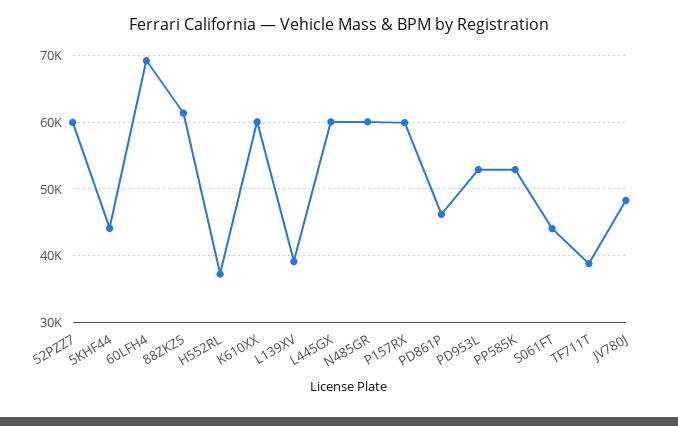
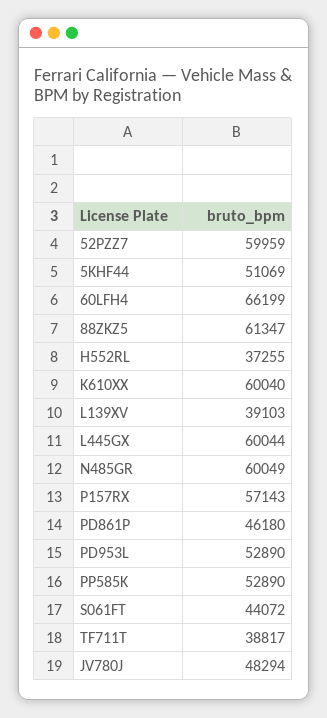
  {
    "52PZZ7": 59959,
-   "5KHF44": 44000,
+   "5KHF44": 51069,
-   "60LFH4": 69000,
+   "60LFH4": 66199,
    "88ZKZ5": 61347,
    "H552RL": 37255,
    "K610XX": 60040,
    "L139XV": 39103,
    "L445GX": 60044,
    "N485GR": 60049,
-   "P157RX": 60000,
+   "P157RX": 57143,
    "PD861P": 46180,
    "PD953L": 52890,
    "PP585K": 52890,
    "S061FT": 44072,
    "TF711T": 38817,
    "JV780J": 48294
  }

